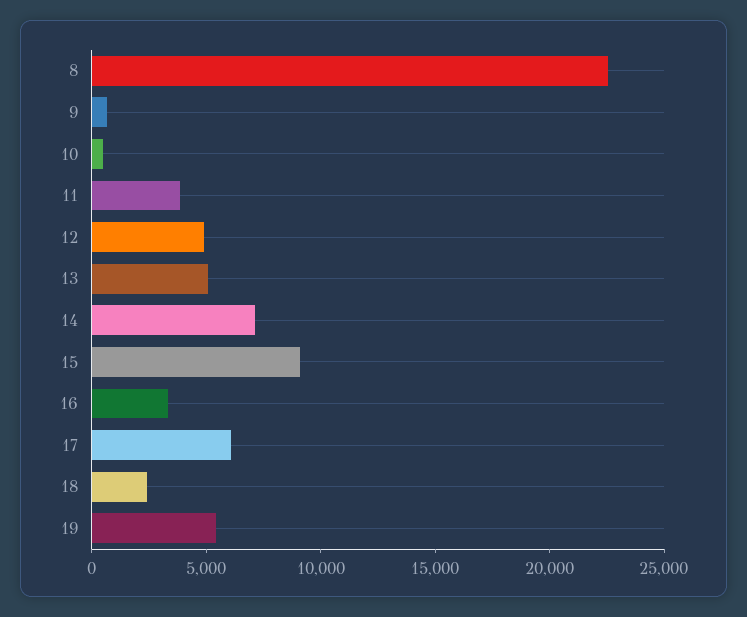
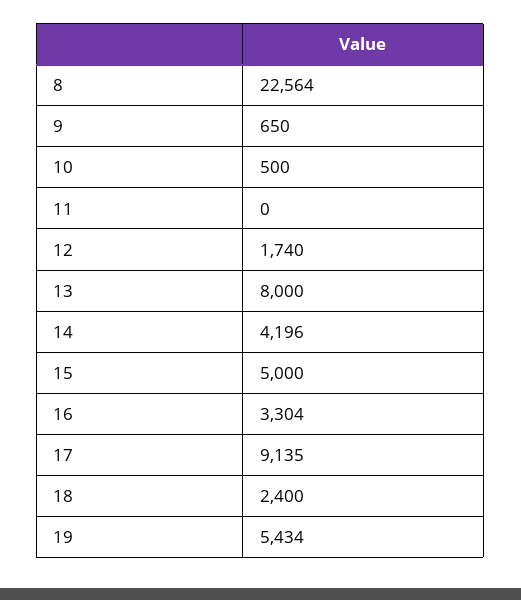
  {
    "8": 22564,
    "9": 650,
    "10": 500,
-   "11": 4000,
+   "11": 0,
-   "12": 5000,
+   "12": 1740,
-   "13": 5000,
+   "13": 8000,
-   "14": 7000,
+   "14": 4196,
-   "15": 9000,
+   "15": 5000,
    "16": 3304,
-   "17": 6000,
+   "17": 9135,
    "18": 2400,
    "19": 5434
  }

